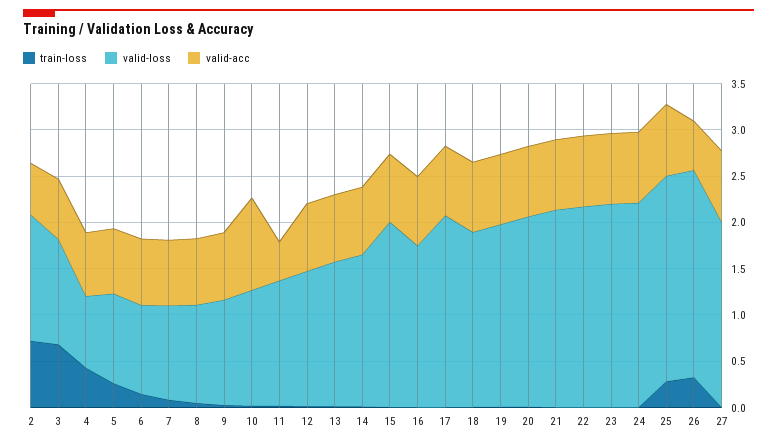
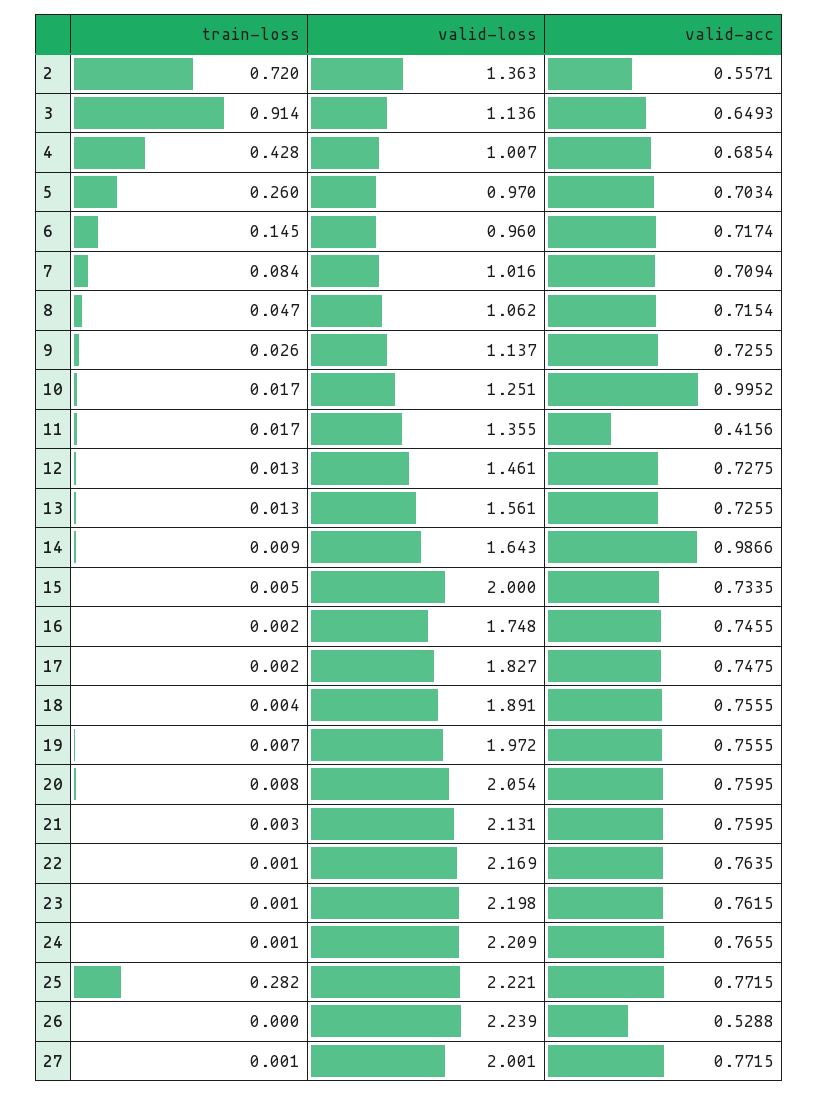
  {
    "train-loss": {
      "2": 0.72,
-     "3": 0.7,
+     "3": 0.914,
      "4": 0.428,
      "5": 0.26,
      "6": 0.145,
      "7": 0.084,
      "8": 0.047,
      "9": 0.026,
      "10": 0.017,
      "11": 0.017,
      "12": 0.013,
      "13": 0.013,
      "14": 0.009,
      "15": 0.005,
      "16": 0.002,
      "17": 0.002,
      "18": 0.004,
      "19": 0.007,
      "20": 0.008,
      "21": 0.003,
      "22": 0.001,
      "23": 0.001,
      "24": 0.001,
      "25": 0.282,
-     "26": 0.3,
+     "26": 0,
      "27": 0.001
    },
    "valid-loss": {
      "2": 1.363,
      "3": 1.136,
-     "4": 0.8,
+     "4": 1.007,
      "5": 0.97,
      "6": 0.96,
      "7": 1.016,
      "8": 1.062,
      "9": 1.137,
      "10": 1.251,
      "11": 1.355,
      "12": 1.461,
      "13": 1.561,
      "14": 1.643,
      "15": 2,
      "16": 1.748,
-     "17": 2.1,
+     "17": 1.827,
      "18": 1.891,
      "19": 1.972,
      "20": 2.054,
      "21": 2.131,
      "22": 2.169,
      "23": 2.198,
      "24": 2.209,
      "25": 2.221,
      "26": 2.239,
      "27": 2.001
    },
    "valid-acc": {
      "2": 0.5571,
      "3": 0.6493,
      "4": 0.6854,
      "5": 0.7034,
      "6": 0.7174,
      "7": 0.7094,
      "8": 0.7154,
      "9": 0.7255,
      "10": 0.9952,
      "11": 0.4156,
      "12": 0.7275,
      "13": 0.7255,
-     "14": 0.7,
+     "14": 0.9866,
      "15": 0.7335,
      "16": 0.7455,
      "17": 0.7475,
      "18": 0.7555,
      "19": 0.7555,
      "20": 0.7595,
      "21": 0.7595,
      "22": 0.7635,
      "23": 0.7615,
      "24": 0.7655,
      "25": 0.7715,
      "26": 0.5288,
      "27": 0.7715
    }
  }

